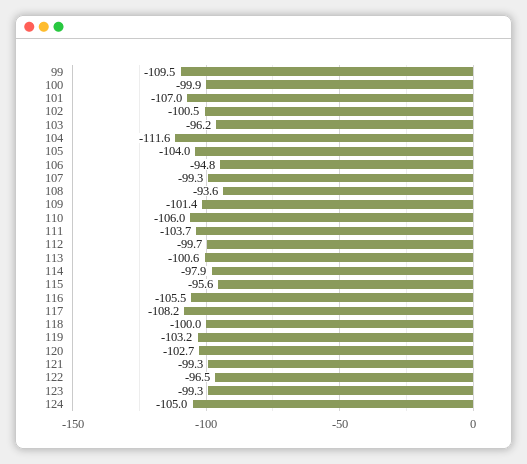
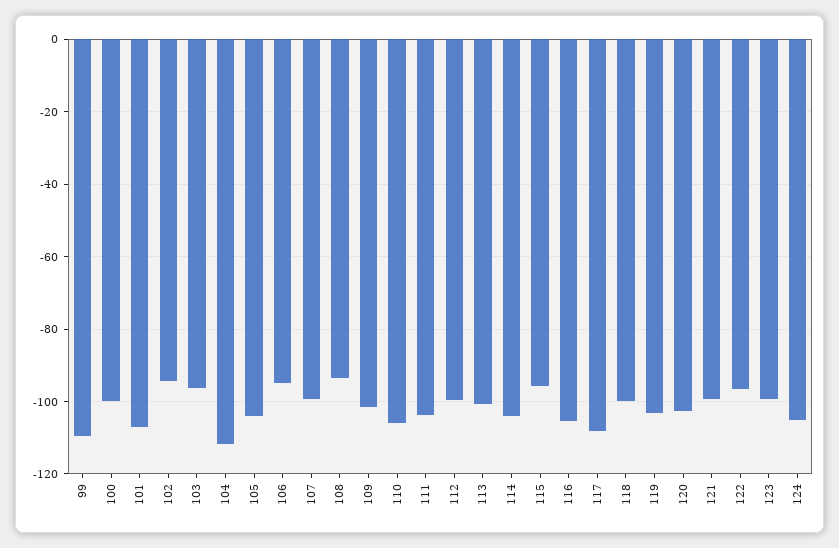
  {
    "99": -109.5,
    "100": -99.9,
    "101": -107,
-   "102": -100.5,
+   "102": -94,
    "103": -96.2,
    "104": -111.6,
    "105": -104,
    "106": -94.8,
    "107": -99.3,
    "108": -93.6,
    "109": -101.4,
    "110": -106,
    "111": -103.7,
    "112": -99.7,
    "113": -100.6,
-   "114": -97.9,
+   "114": -104,
    "115": -95.6,
    "116": -105.5,
    "117": -108.2,
    "118": -100,
    "119": -103.2,
    "120": -102.7,
    "121": -99.3,
    "122": -96.5,
    "123": -99.3,
    "124": -105
  }

